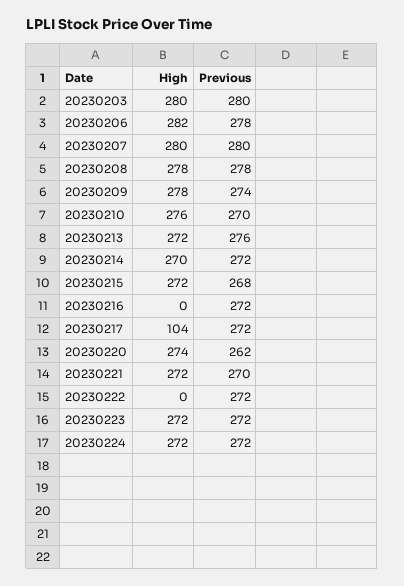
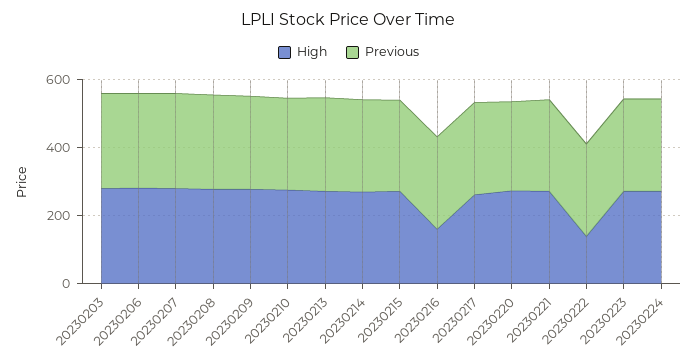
  {
    "High": {
      "20230203": 280,
      "20230206": 282,
      "20230207": 280,
      "20230208": 278,
      "20230209": 278,
      "20230210": 276,
      "20230213": 272,
      "20230214": 270,
      "20230215": 272,
-     "20230216": 0,
+     "20230216": 150,
-     "20230217": 104,
+     "20230217": 250,
      "20230220": 274,
      "20230221": 272,
-     "20230222": 0,
+     "20230222": 150,
      "20230223": 272,
      "20230224": 272
    },
    "Previous": {
      "20230203": 280,
      "20230206": 278,
      "20230207": 280,
      "20230208": 278,
      "20230209": 274,
      "20230210": 270,
      "20230213": 276,
      "20230214": 272,
      "20230215": 268,
      "20230216": 272,
      "20230217": 272,
      "20230220": 262,
      "20230221": 270,
      "20230222": 272,
      "20230223": 272,
      "20230224": 272
    }
  }

